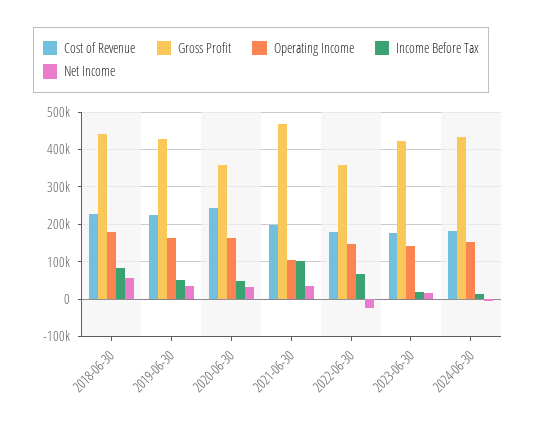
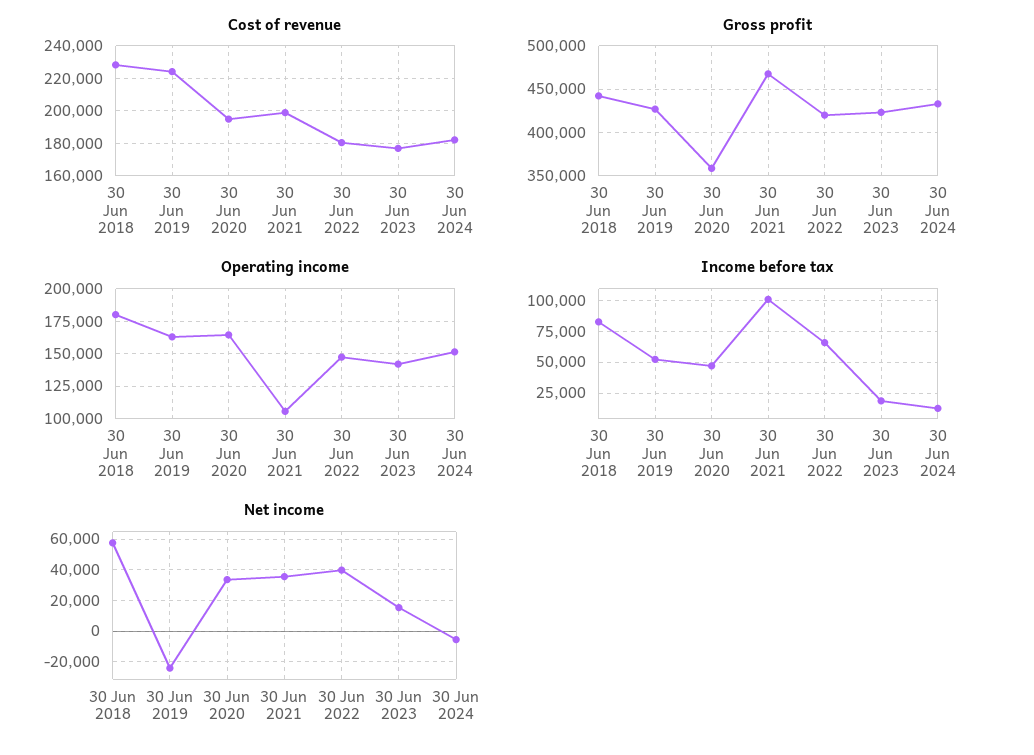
  {
    "Cost of Revenue": {
      "2018-06-30": 230000,
      "2019-06-30": 225000,
-     "2020-06-30": 240000,
+     "2020-06-30": 195000,
      "2021-06-30": 200000,
      "2022-06-30": 180000,
      "2023-06-30": 175000,
      "2024-06-30": 180000
    },
    "Gross Profit": {
      "2018-06-30": 440000,
      "2019-06-30": 430000,
      "2020-06-30": 360000,
      "2021-06-30": 470000,
-     "2022-06-30": 360000,
+     "2022-06-30": 420000,
      "2023-06-30": 420000,
      "2024-06-30": 430000
    },
    "Operating Income": {
      "2018-06-30": 180000,
      "2019-06-30": 165000,
      "2020-06-30": 165000,
      "2021-06-30": 105000,
      "2022-06-30": 150000,
      "2023-06-30": 140000,
      "2024-06-30": 150000
    },
    "Income Before Tax": {
      "2018-06-30": 85000,
      "2019-06-30": 50000,
      "2020-06-30": 45000,
      "2021-06-30": 100000,
      "2022-06-30": 65000,
      "2023-06-30": 20000,
      "2024-06-30": 15000
    },
    "Net Income": {
      "2018-06-30": 60000,
-     "2019-06-30": 40000,
+     "2019-06-30": -25000,
      "2020-06-30": 35000,
      "2021-06-30": 35000,
-     "2022-06-30": -20000,
+     "2022-06-30": 40000,
      "2023-06-30": 15000,
      "2024-06-30": -5000
    }
  }

